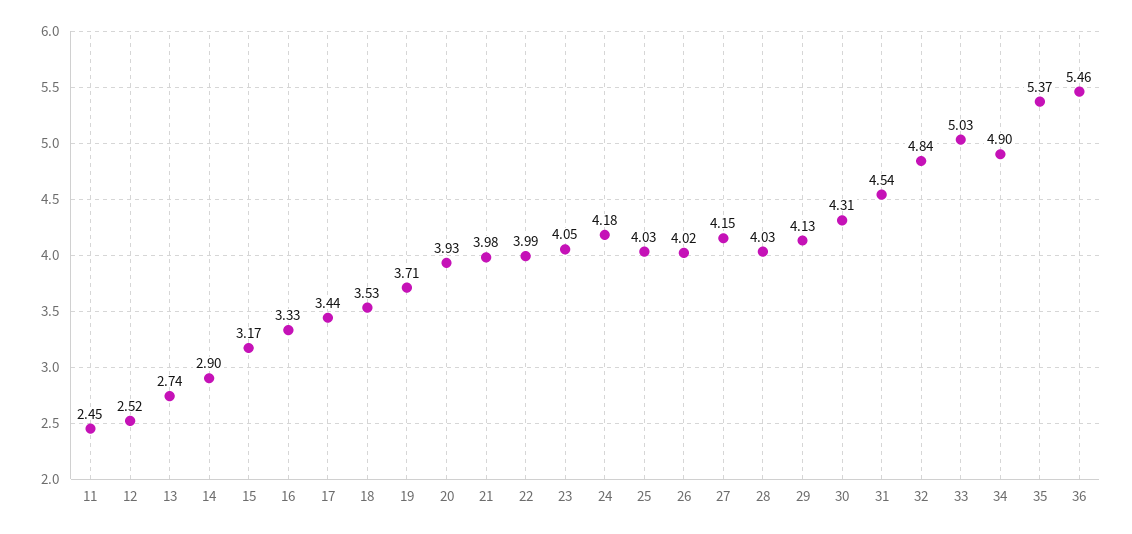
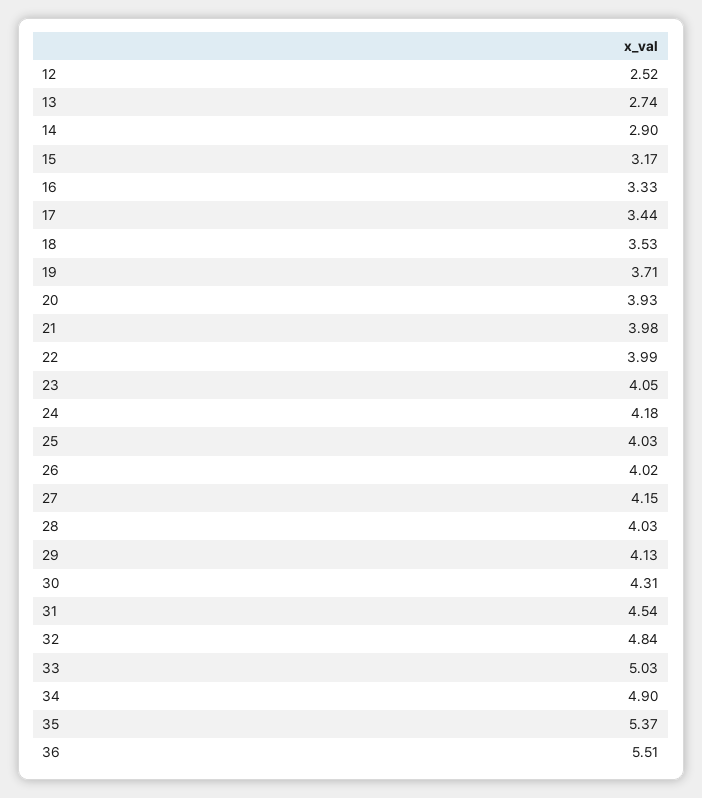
  {
-   "11": 2.45,
    "12": 2.52,
    "13": 2.74,
    "14": 2.9,
    "15": 3.17,
    "16": 3.33,
    "17": 3.44,
    "18": 3.53,
    "19": 3.71,
    "20": 3.93,
    "21": 3.98,
    "22": 3.99,
    "23": 4.05,
    "24": 4.18,
    "25": 4.03,
    "26": 4.02,
    "27": 4.15,
    "28": 4.03,
    "29": 4.13,
    "30": 4.31,
    "31": 4.54,
    "32": 4.84,
    "33": 5.03,
    "34": 4.9,
    "35": 5.37,
-   "36": 5.46
+   "36": 5.51
  }

